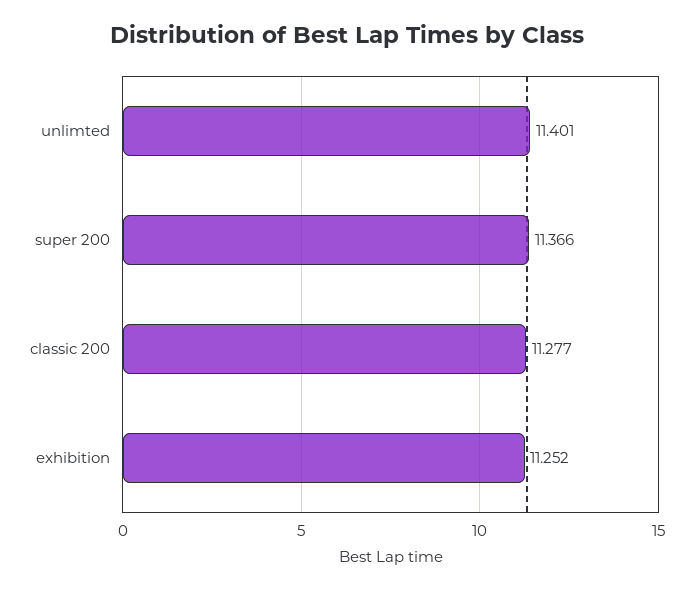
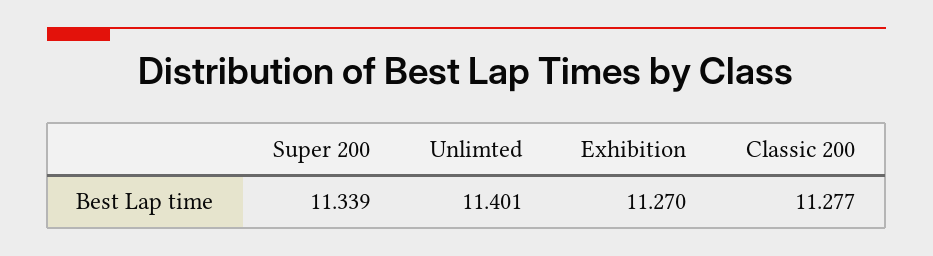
  {
    "unlimted": 11.401,
-   "super 200": 11.366,
+   "super 200": 11.339,
    "classic 200": 11.277,
-   "exhibition": 11.252
+   "exhibition": 11.27
  }

